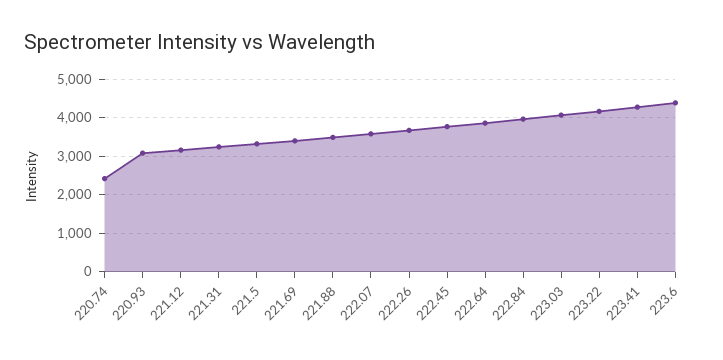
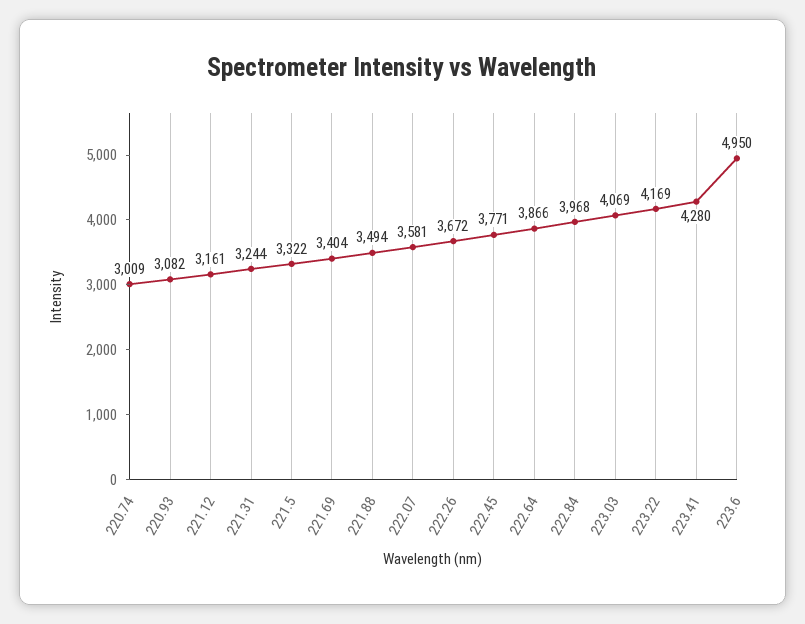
  {
-   "220.74": 2400,
+   "220.74": 3009,
    "220.93": 3082,
    "221.12": 3161,
    "221.31": 3244,
    "221.5": 3322,
    "221.69": 3404,
    "221.88": 3494,
    "222.07": 3581,
    "222.26": 3672,
    "222.45": 3771,
    "222.64": 3866,
    "222.84": 3968,
    "223.03": 4069,
    "223.22": 4169,
    "223.41": 4280,
-   "223.6": 4400
+   "223.6": 4950
  }

